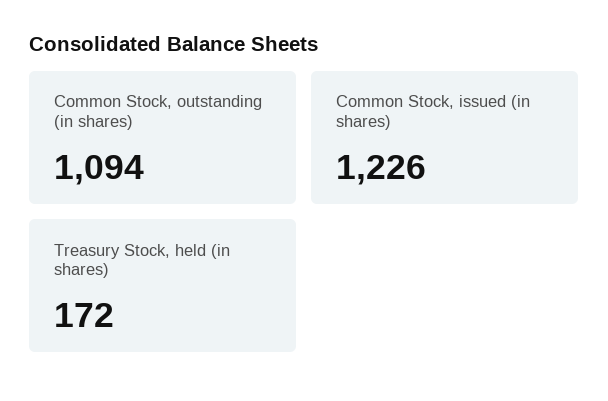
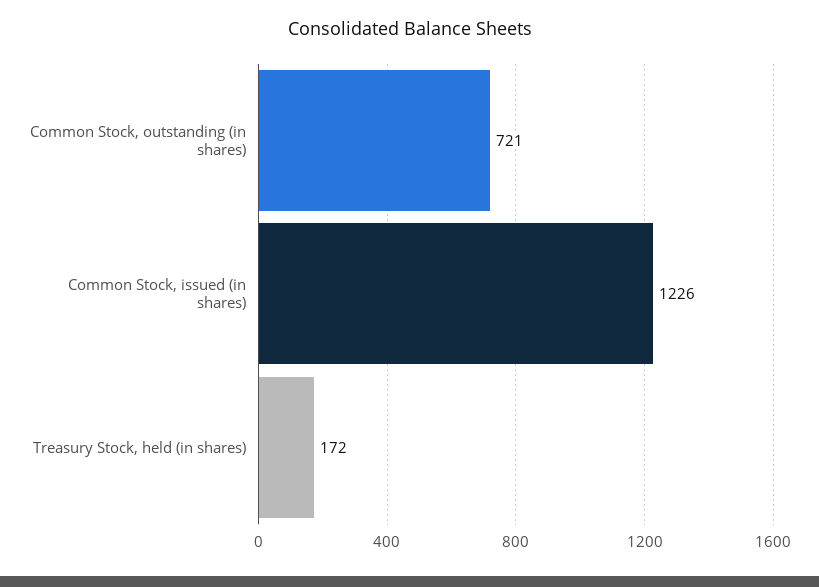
  {
-   "Common Stock, outstanding (in shares)": 1094,
+   "Common Stock, outstanding (in shares)": 721,
    "Common Stock, issued (in shares)": 1226,
    "Treasury Stock, held (in shares)": 172
  }

